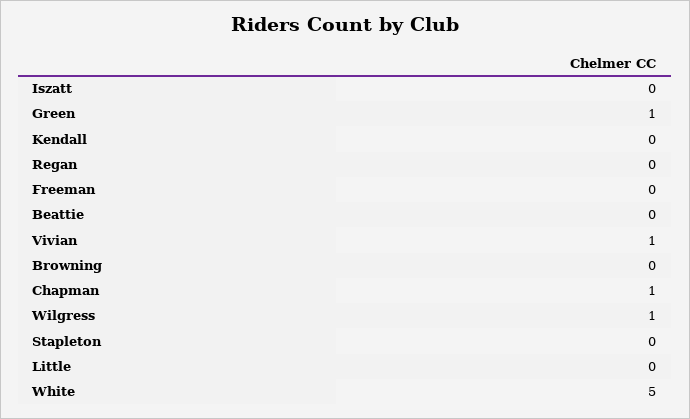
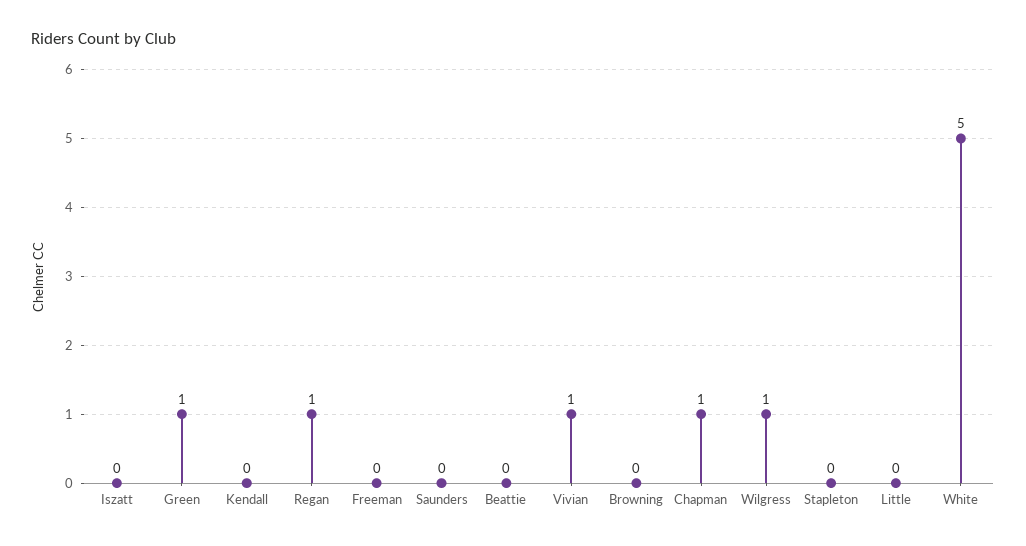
  {
    "Iszatt": 0,
    "Green": 1,
    "Kendall": 0,
-   "Regan": 0,
+   "Regan": 1,
    "Freeman": 0,
    "Beattie": 0,
    "Vivian": 1,
    "Browning": 0,
    "Chapman": 1,
    "Wilgress": 1,
    "Stapleton": 0,
    "Little": 0,
-   "White": 5
+   "White": 5,
+   "Saunders": 0
  }

